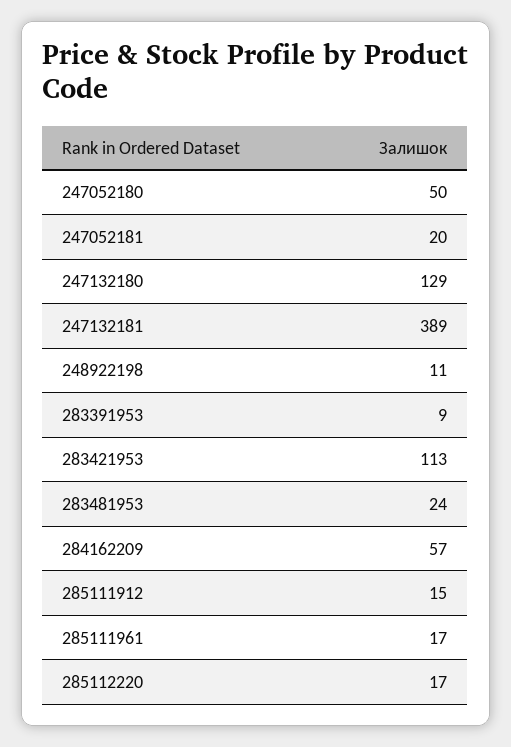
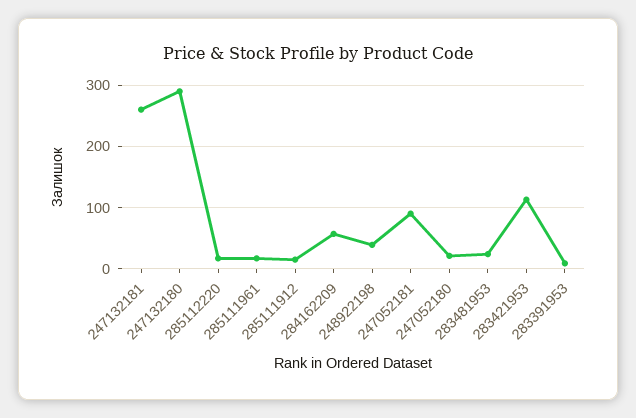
  {
-   "247052180": 50,
+   "247052180": 20,
-   "247052181": 20,
+   "247052181": 90,
-   "247132180": 129,
+   "247132180": 290,
-   "247132181": 389,
+   "247132181": 260,
-   "248922198": 11,
+   "248922198": 40,
    "283391953": 9,
    "283421953": 113,
    "283481953": 24,
    "284162209": 57,
    "285111912": 15,
    "285111961": 17,
    "285112220": 17
  }

